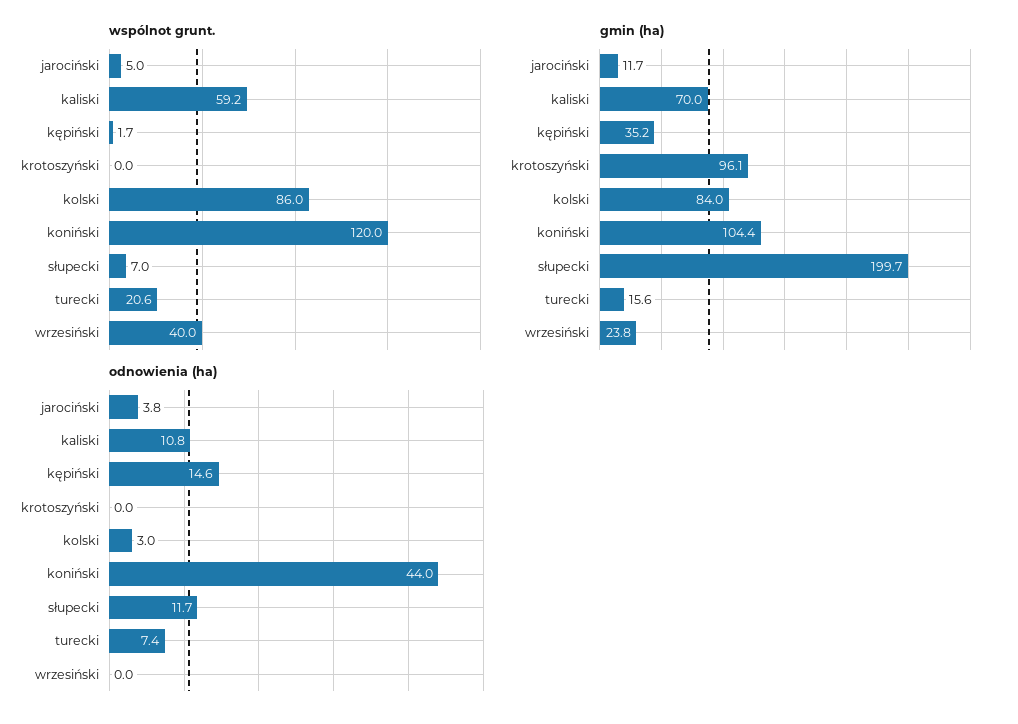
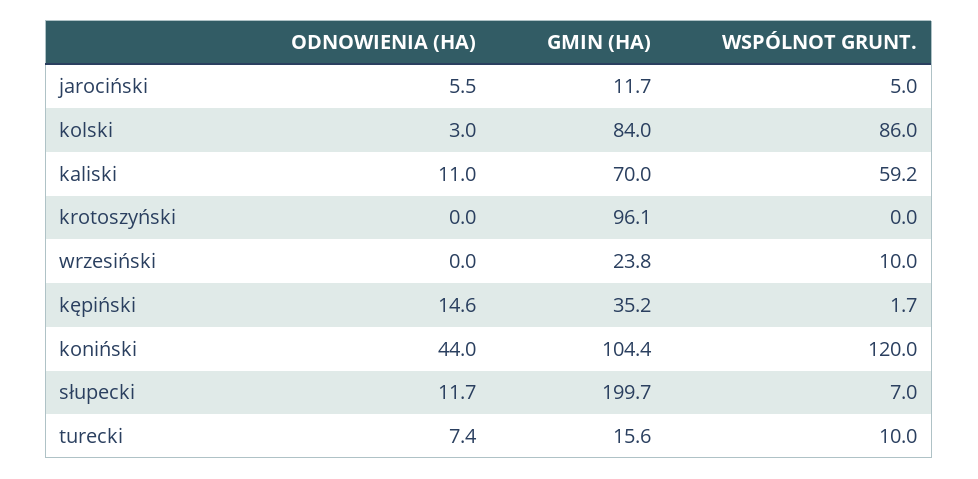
  {
    "wspólnot grunt.": {
      "jarociński": 5,
      "kaliski": 59.2,
      "kępiński": 1.7,
      "krotoszyński": 0,
      "kolski": 86,
      "koniński": 120,
      "słupecki": 7,
-     "turecki": 20.6,
+     "turecki": 10,
-     "wrzesiński": 40
+     "wrzesiński": 10
    },
    "gmin (ha)": {
      "jarociński": 11.7,
      "kaliski": 70,
      "kępiński": 35.2,
      "krotoszyński": 96.1,
      "kolski": 84,
      "koniński": 104.4,
      "słupecki": 199.7,
      "turecki": 15.6,
      "wrzesiński": 23.8
    },
    "odnowienia (ha)": {
-     "jarociński": 3.8,
+     "jarociński": 5.5,
-     "kaliski": 10.8,
+     "kaliski": 11,
      "kępiński": 14.6,
      "krotoszyński": 0,
      "kolski": 3,
      "koniński": 44,
      "słupecki": 11.7,
      "turecki": 7.4,
      "wrzesiński": 0
    }
  }

